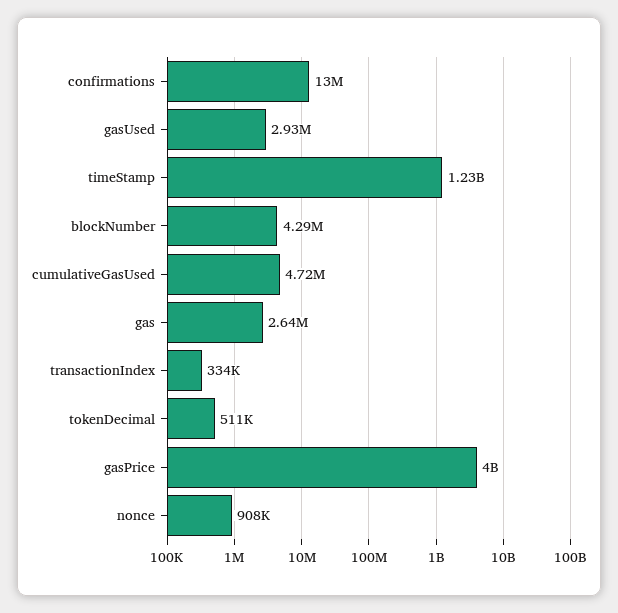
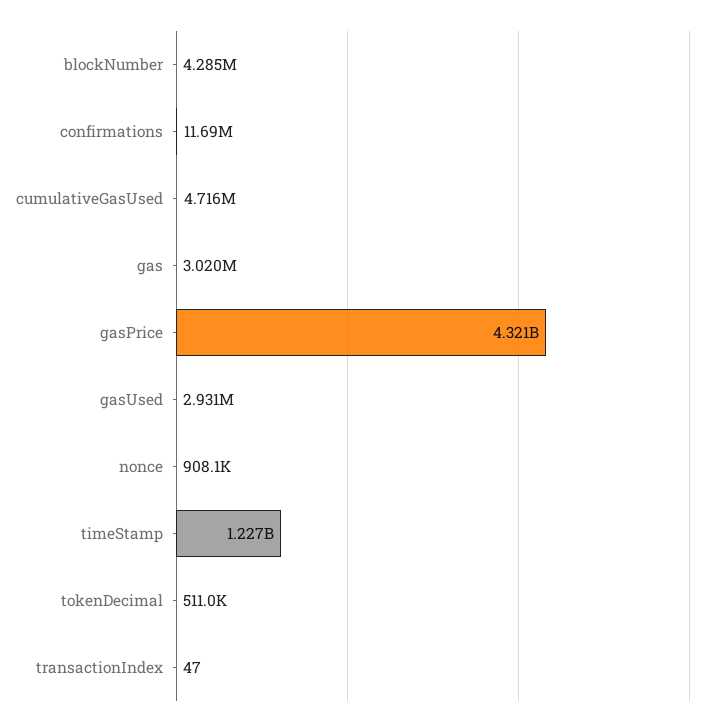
  {
-   "confirmations": 13000000,
+   "confirmations": 11690000,
    "gasUsed": 2931000,
    "timeStamp": 1227000000,
    "blockNumber": 4285000,
    "cumulativeGasUsed": 4716000,
-   "gas": 2640000,
+   "gas": 3020000,
-   "transactionIndex": 334000,
+   "transactionIndex": 47,
    "tokenDecimal": 511000,
-   "gasPrice": 4000000000,
+   "gasPrice": 4321000000,
    "nonce": 908100
  }

